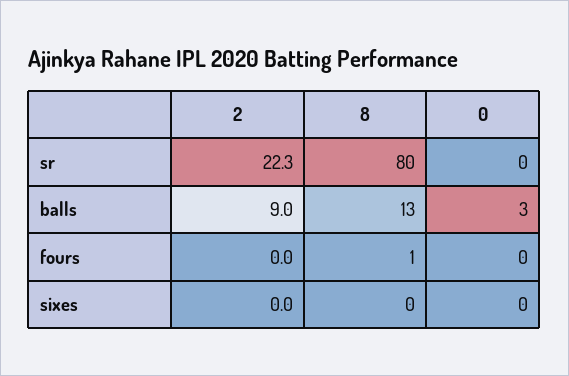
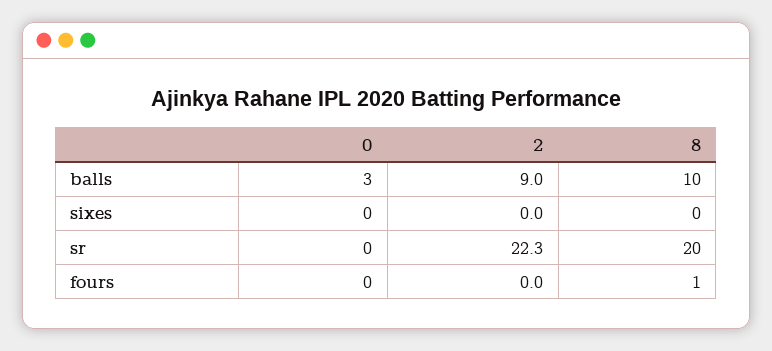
  {
    "2": {
      "sr": 22.3,
      "balls": 9,
      "fours": 0,
      "sixes": 0
    },
    "8": {
-     "sr": 80,
+     "sr": 20,
-     "balls": 13,
+     "balls": 10,
      "fours": 1,
      "sixes": 0
    },
    "0": {
      "sr": 0,
      "balls": 3,
      "fours": 0,
      "sixes": 0
    }
  }

